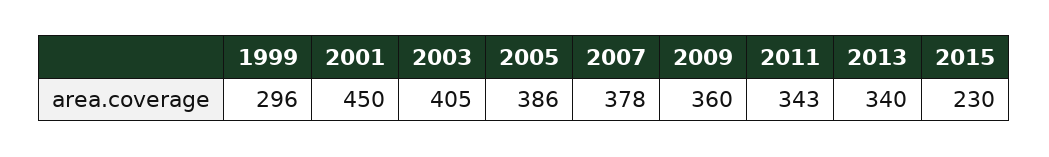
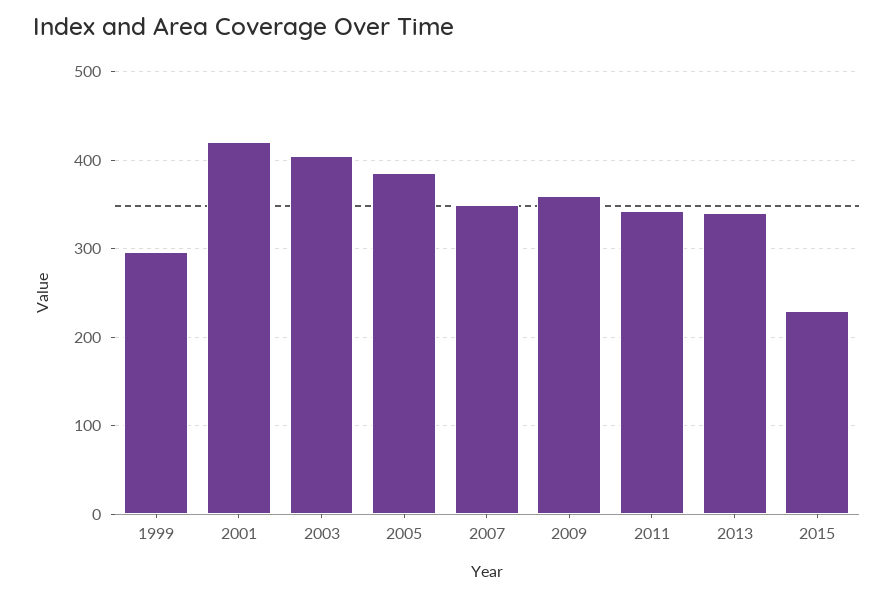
  {
    "1999": 296,
-   "2001": 450,
+   "2001": 420,
    "2003": 405,
    "2005": 386,
-   "2007": 378,
+   "2007": 350,
    "2009": 360,
    "2011": 343,
    "2013": 340,
    "2015": 230
  }

